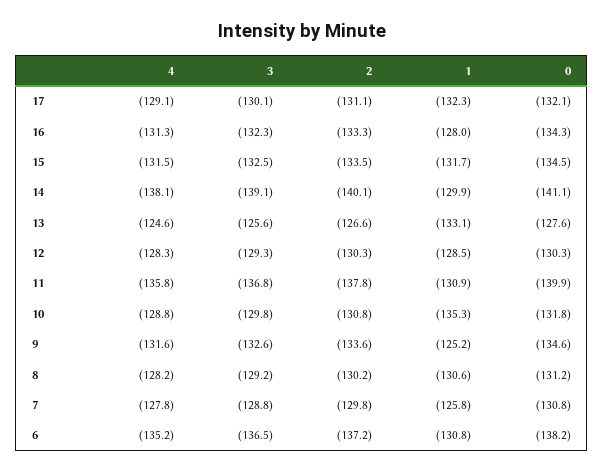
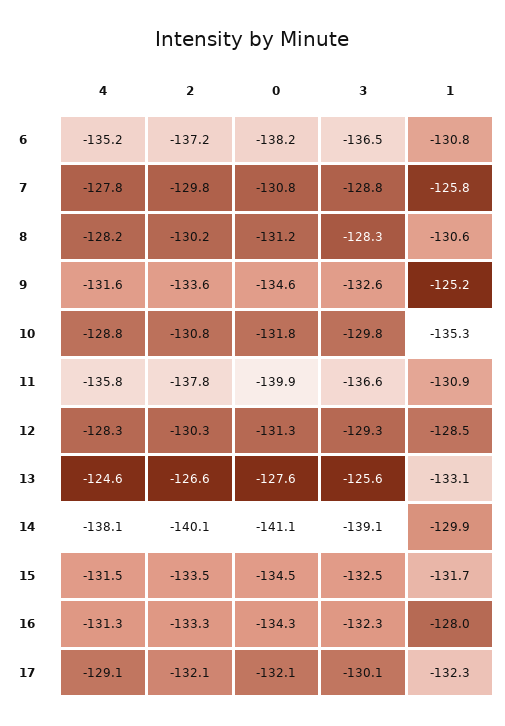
  {
    "4": {
      "17": -129.1,
      "16": -131.3,
      "15": -131.5,
      "14": -138.1,
      "13": -124.6,
      "12": -128.3,
      "11": -135.8,
      "10": -128.8,
      "9": -131.6,
      "8": -128.2,
      "7": -127.8,
      "6": -135.2
    },
    "3": {
      "17": -130.1,
      "16": -132.3,
      "15": -132.5,
      "14": -139.1,
      "13": -125.6,
      "12": -129.3,
-     "11": -136.8,
+     "11": -136.6,
      "10": -129.8,
      "9": -132.6,
-     "8": -129.2,
+     "8": -128.3,
      "7": -128.8,
      "6": -136.5
    },
    "2": {
-     "17": -131.1,
+     "17": -132.1,
      "16": -133.3,
      "15": -133.5,
      "14": -140.1,
      "13": -126.6,
      "12": -130.3,
      "11": -137.8,
      "10": -130.8,
      "9": -133.6,
      "8": -130.2,
      "7": -129.8,
      "6": -137.2
    },
    "1": {
      "17": -132.3,
      "16": -128,
      "15": -131.7,
      "14": -129.9,
      "13": -133.1,
      "12": -128.5,
      "11": -130.9,
      "10": -135.3,
      "9": -125.2,
      "8": -130.6,
      "7": -125.8,
      "6": -130.8
    },
    "0": {
      "17": -132.1,
      "16": -134.3,
      "15": -134.5,
      "14": -141.1,
      "13": -127.6,
-     "12": -130.3,
+     "12": -131.3,
      "11": -139.9,
      "10": -131.8,
      "9": -134.6,
      "8": -131.2,
      "7": -130.8,
      "6": -138.2
    }
  }

